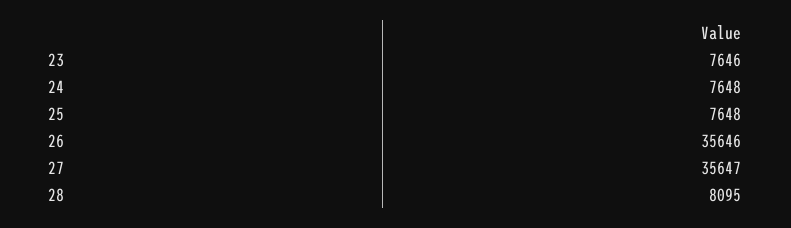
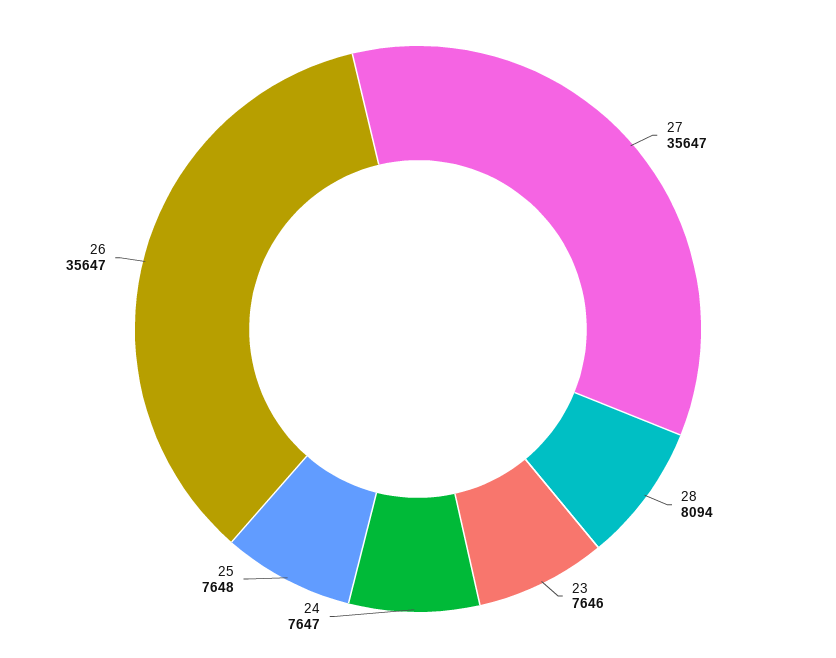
  {
    "23": 7646,
-   "24": 7648,
+   "24": 7647,
    "25": 7648,
-   "26": 35646,
+   "26": 35647,
    "27": 35647,
-   "28": 8095
+   "28": 8094
  }

